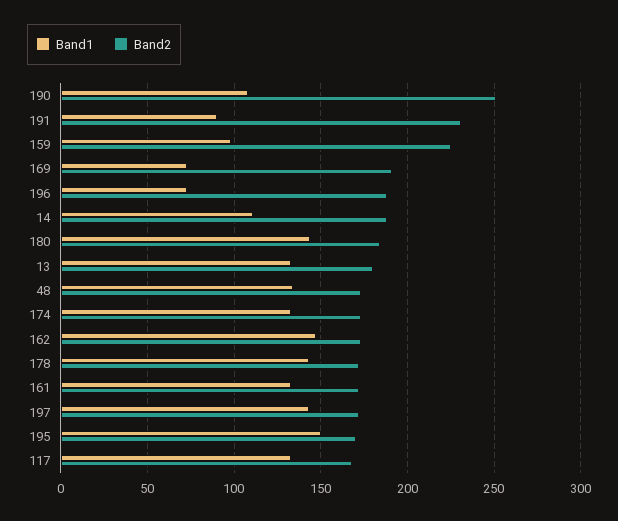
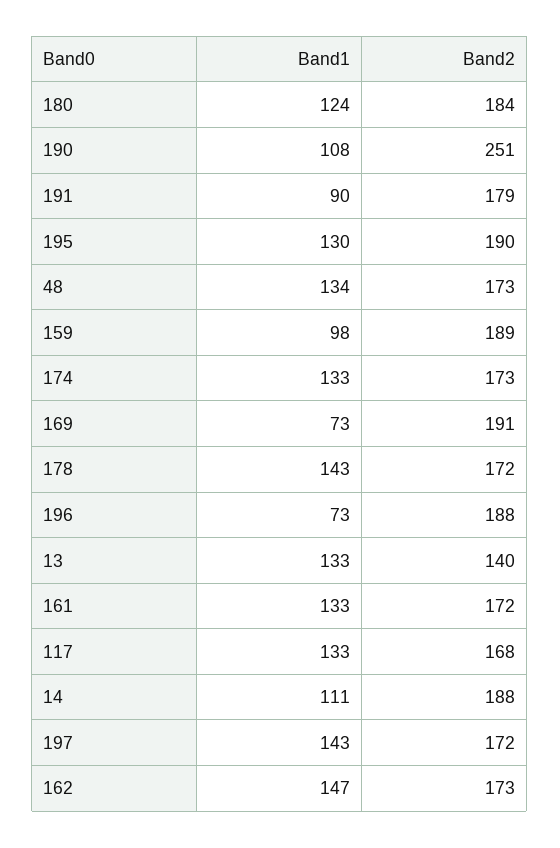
  {
    "Band1": {
      "190": 108,
      "191": 90,
      "159": 98,
      "169": 73,
      "196": 73,
      "14": 111,
-     "180": 145,
+     "180": 124,
      "13": 133,
      "48": 134,
      "174": 133,
      "162": 147,
      "178": 143,
      "161": 133,
      "197": 143,
-     "195": 150,
+     "195": 130,
      "117": 133
    },
    "Band2": {
      "190": 251,
-     "191": 230,
+     "191": 179,
-     "159": 225,
+     "159": 189,
      "169": 191,
      "196": 188,
      "14": 188,
      "180": 184,
-     "13": 180,
+     "13": 140,
      "48": 173,
      "174": 173,
      "162": 173,
      "178": 172,
      "161": 172,
      "197": 172,
-     "195": 170,
+     "195": 190,
      "117": 168
    }
  }

